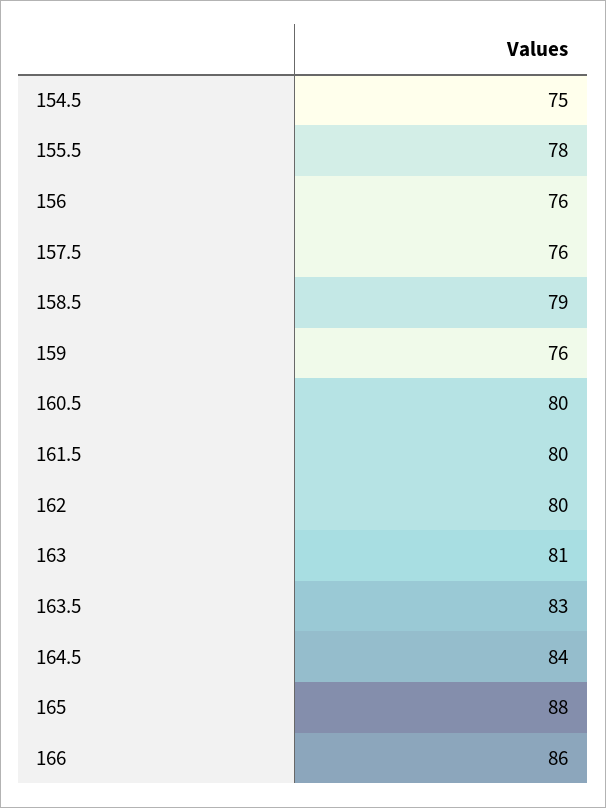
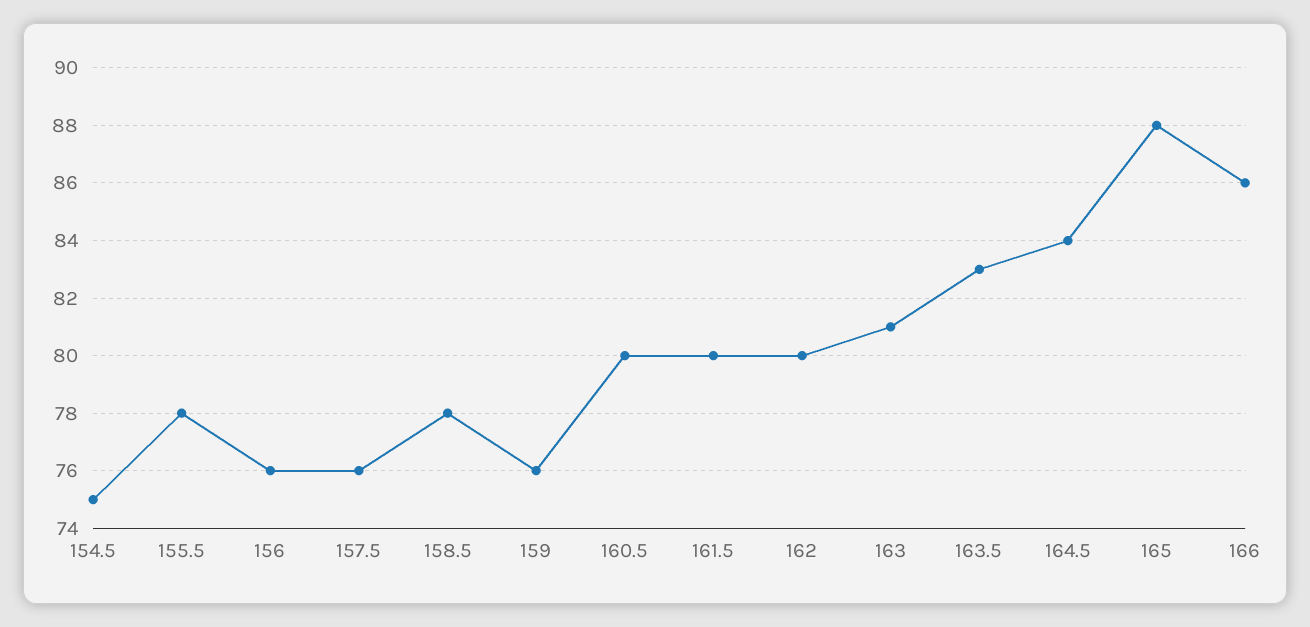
  {
    "154.5": 75,
    "155.5": 78,
    "156": 76,
    "157.5": 76,
-   "158.5": 79,
+   "158.5": 78,
    "159": 76,
    "160.5": 80,
    "161.5": 80,
    "162": 80,
    "163": 81,
    "163.5": 83,
    "164.5": 84,
    "165": 88,
    "166": 86
  }

